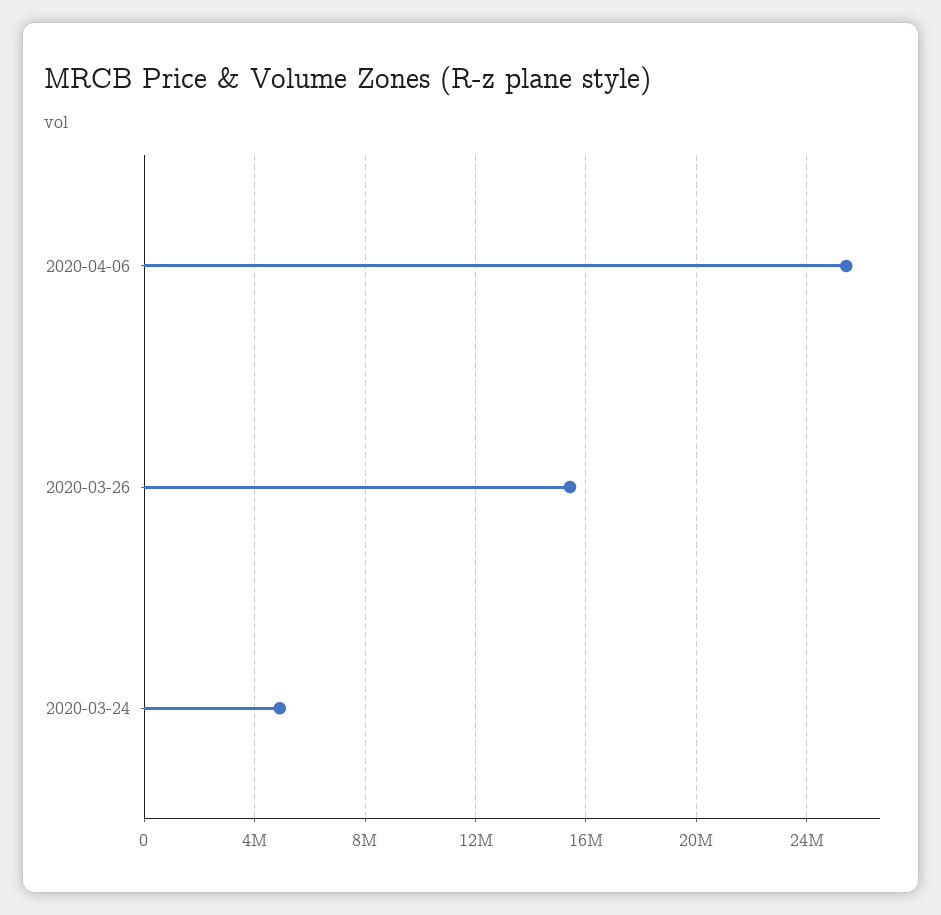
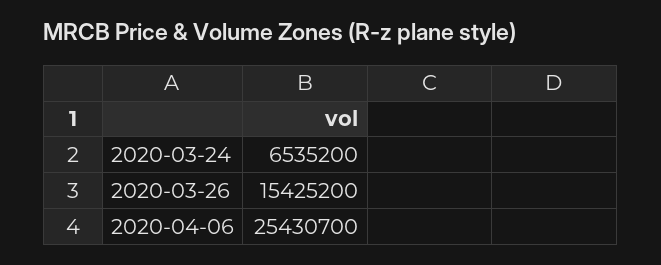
  {
    "2020-04-06": 25430700,
    "2020-03-26": 15425200,
-   "2020-03-24": 5000000
+   "2020-03-24": 6535200
  }

